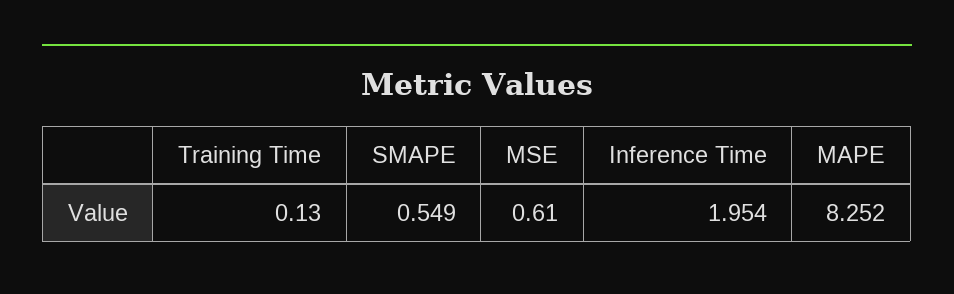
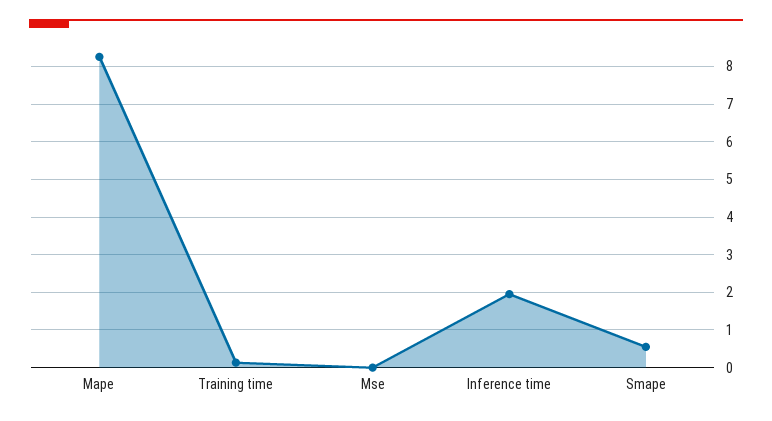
  {
    "Training Time": 0.13,
    "SMAPE": 0.549,
-   "MSE": 0.61,
+   "MSE": 0,
    "Inference Time": 1.954,
    "MAPE": 8.252
  }

